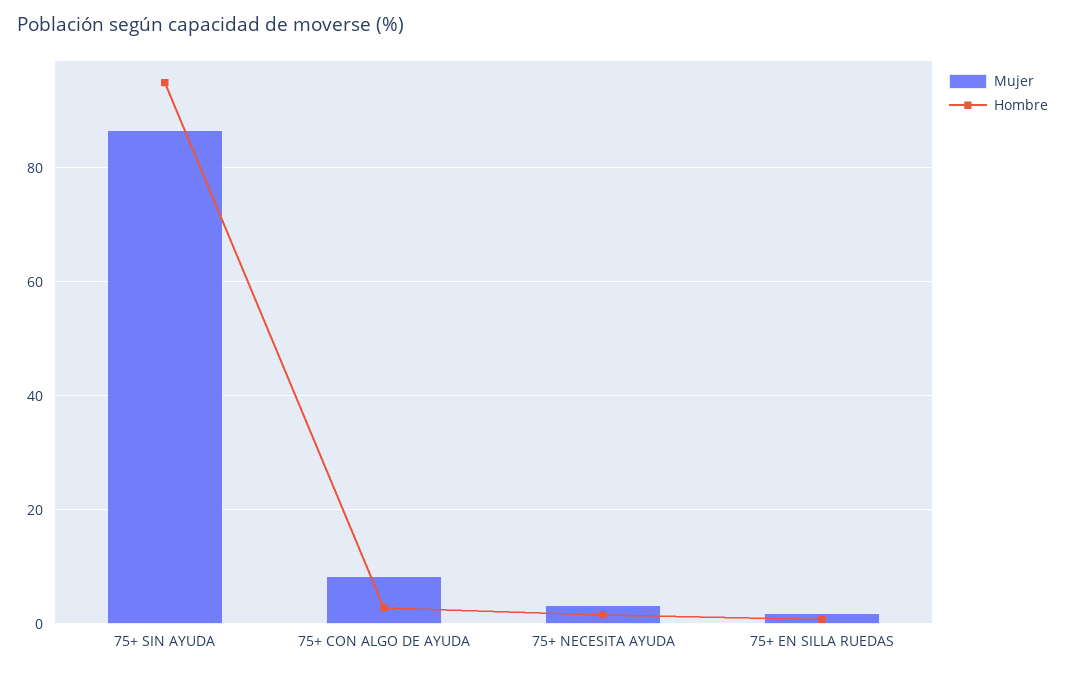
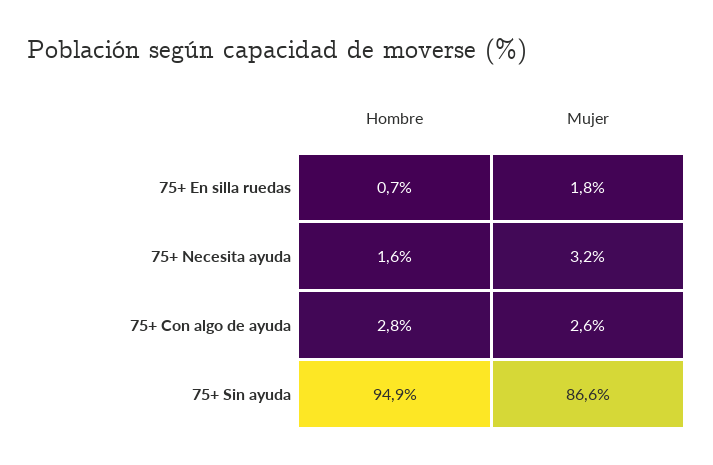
  {
    "Mujer": {
      "75+ SIN AYUDA": 86.6,
-     "75+ CON ALGO DE AYUDA": 8,
+     "75+ CON ALGO DE AYUDA": 2.6,
      "75+ NECESITA AYUDA": 3.2,
      "75+ EN SILLA RUEDAS": 1.8
    },
    "Hombre": {
      "75+ SIN AYUDA": 94.9,
      "75+ CON ALGO DE AYUDA": 2.8,
      "75+ NECESITA AYUDA": 1.6,
      "75+ EN SILLA RUEDAS": 0.7
    }
  }

